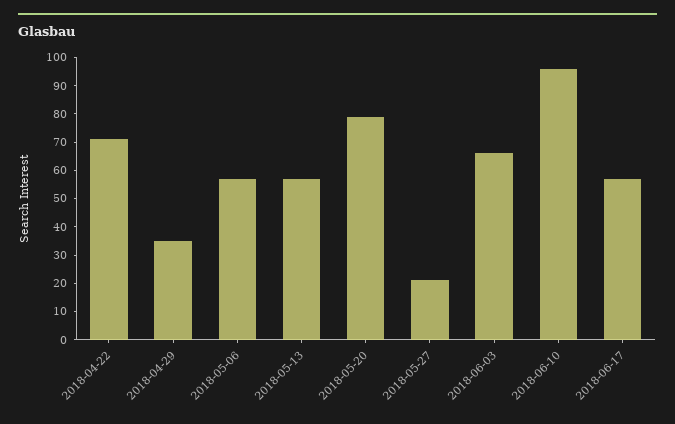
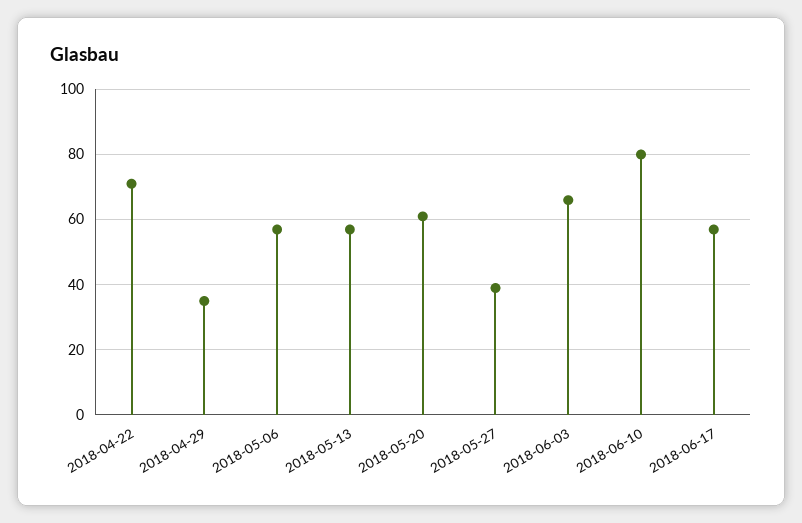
  {
    "2018-04-22": 70,
    "2018-04-29": 35,
    "2018-05-06": 55,
    "2018-05-13": 55,
-   "2018-05-20": 80,
+   "2018-05-20": 60,
-   "2018-05-27": 20,
+   "2018-05-27": 40,
    "2018-06-03": 65,
-   "2018-06-10": 95,
+   "2018-06-10": 80,
    "2018-06-17": 55
  }

